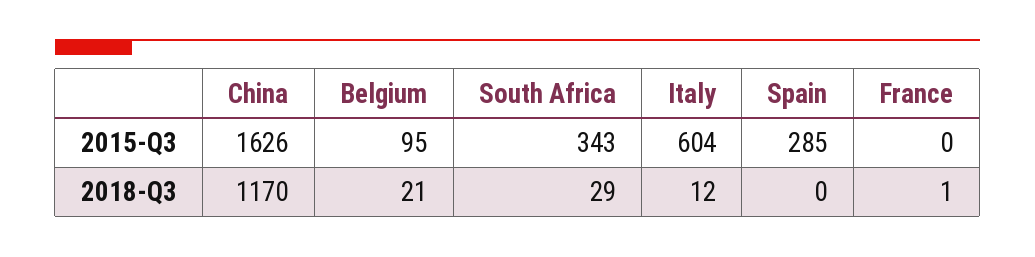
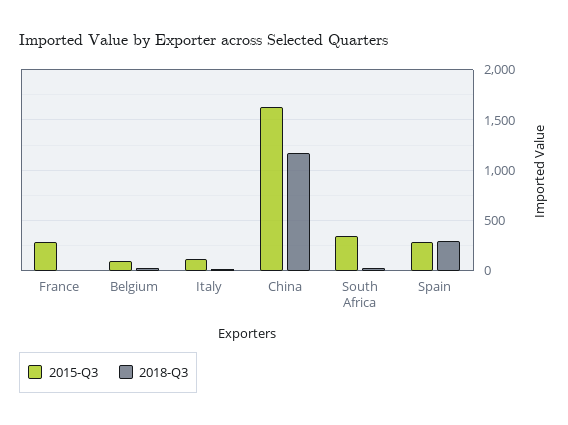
  {
    "2015-Q3": {
      "China": 1626,
      "Belgium": 95,
      "South Africa": 343,
-     "Italy": 604,
+     "Italy": 100,
      "Spain": 285,
-     "France": 0
+     "France": 300
    },
    "2018-Q3": {
      "China": 1170,
      "Belgium": 21,
      "South Africa": 29,
      "Italy": 12,
-     "Spain": 0,
+     "Spain": 300,
      "France": 1
    }
  }

